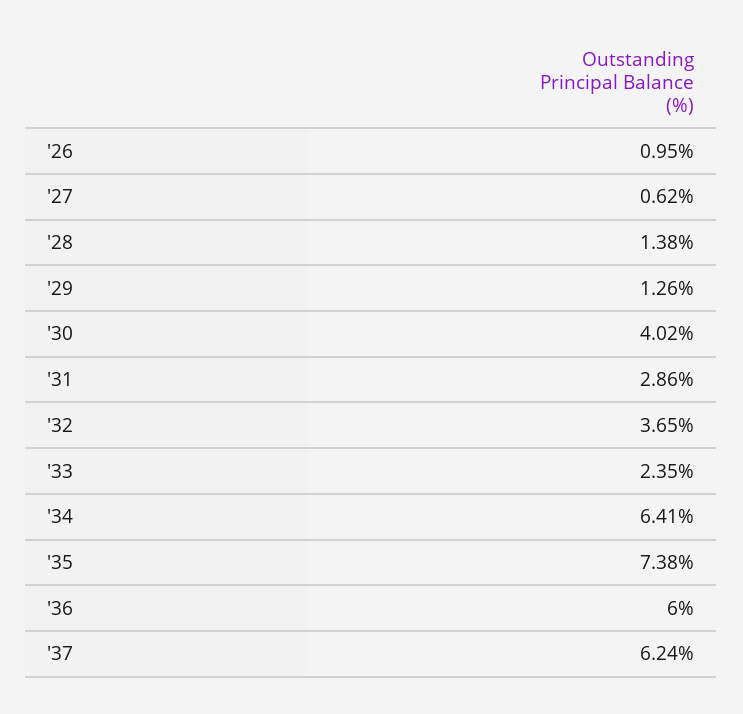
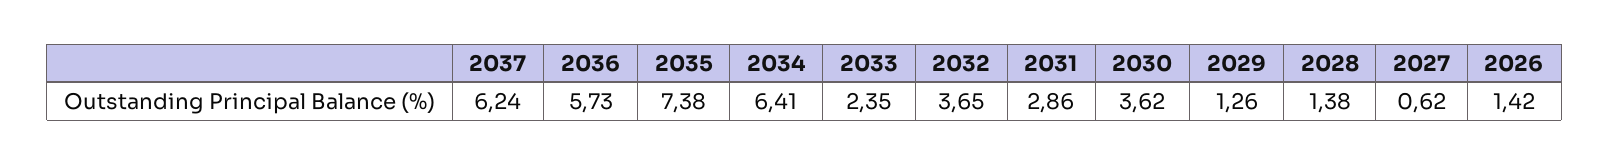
  {
-   "'26": 0.95,
+   "'26": 1.42,
    "'27": 0.62,
    "'28": 1.38,
    "'29": 1.26,
-   "'30": 4.02,
+   "'30": 3.62,
    "'31": 2.86,
    "'32": 3.65,
    "'33": 2.35,
    "'34": 6.41,
    "'35": 7.38,
-   "'36": 6,
+   "'36": 5.73,
    "'37": 6.24
  }

